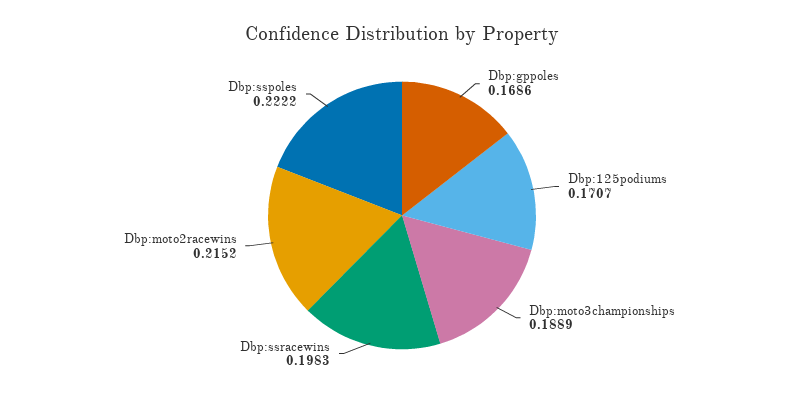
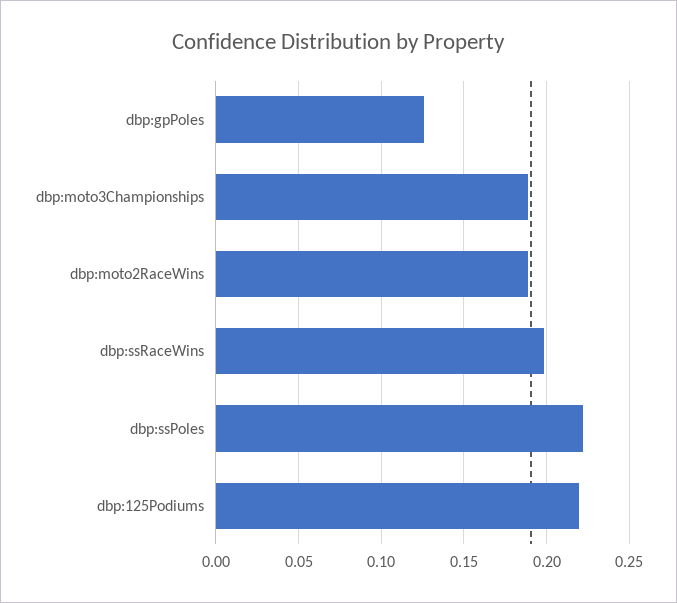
  {
-   "Dbp:gppoles": 0.1686,
+   "Dbp:gppoles": 0.125,
-   "Dbp:125podiums": 0.1707,
+   "Dbp:125podiums": 0.22,
    "Dbp:moto3championships": 0.1889,
    "Dbp:ssracewins": 0.1983,
-   "Dbp:moto2racewins": 0.2152,
+   "Dbp:moto2racewins": 0.19,
    "Dbp:sspoles": 0.2222
  }

